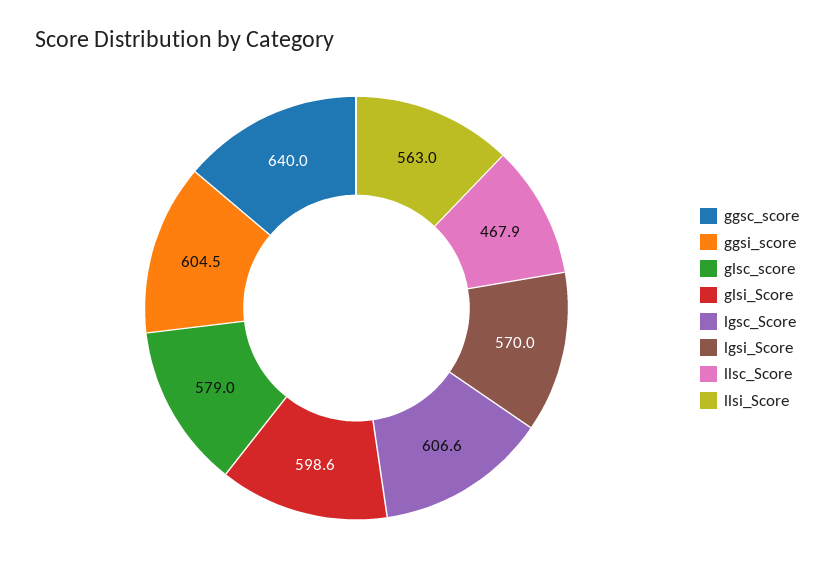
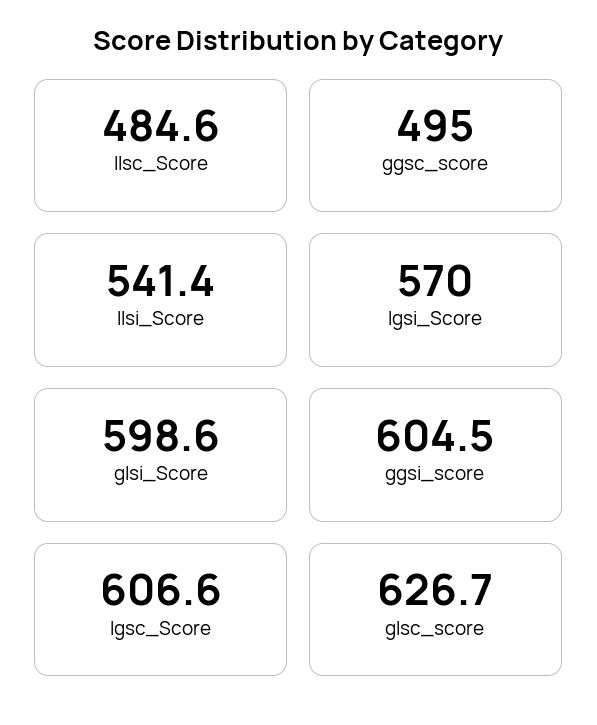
  {
-   "ggsc_score": 640,
+   "ggsc_score": 495,
    "ggsi_score": 604.5,
-   "glsc_score": 579,
+   "glsc_score": 626.7,
    "glsi_Score": 598.6,
    "lgsc_Score": 606.6,
    "lgsi_Score": 570,
-   "llsc_Score": 467.9,
+   "llsc_Score": 484.6,
-   "llsi_Score": 563
+   "llsi_Score": 541.4
  }

